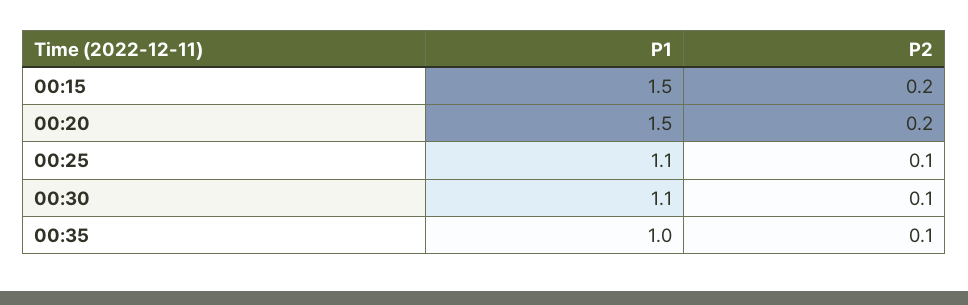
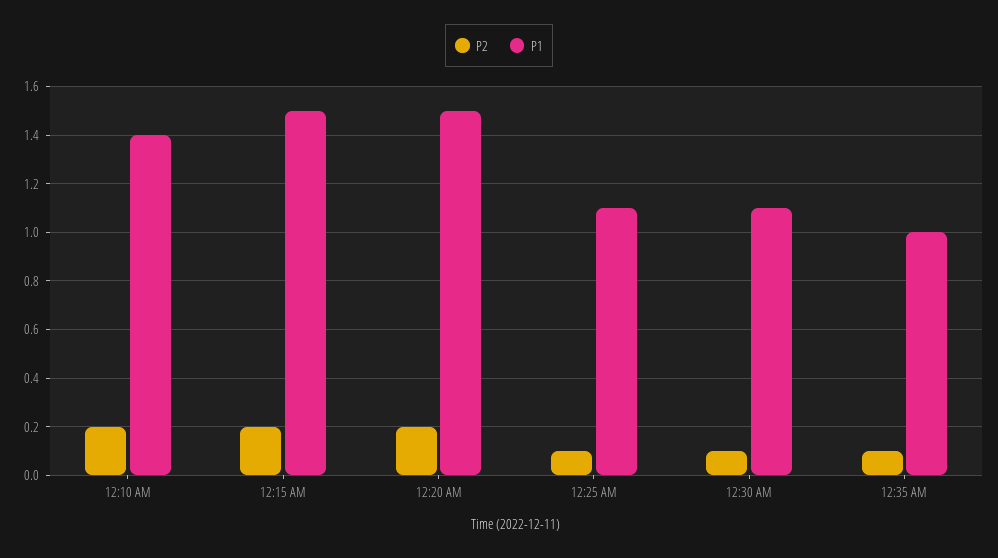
  {
    "P1": {
      "00:15": 1.5,
      "00:20": 1.5,
      "00:25": 1.1,
      "00:30": 1.1,
-     "00:35": 1
+     "00:35": 1,
+     "12:10 AM": 1.4
    },
    "P2": {
      "00:15": 0.2,
      "00:20": 0.2,
      "00:25": 0.1,
      "00:30": 0.1,
-     "00:35": 0.1
+     "00:35": 0.1,
+     "12:10 AM": 0.2
    }
  }

